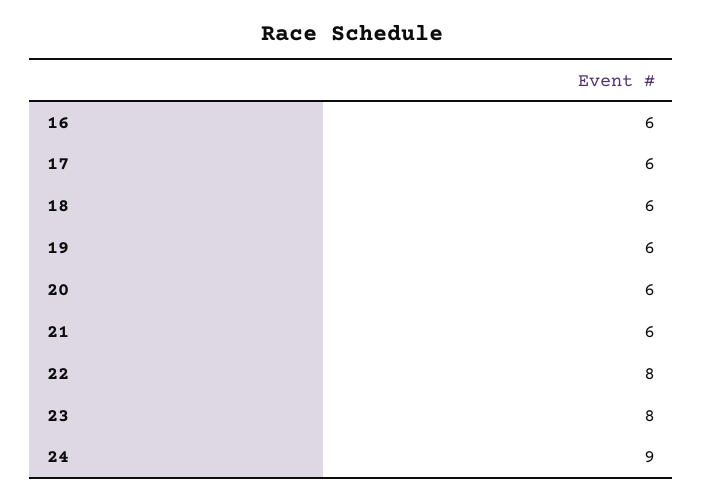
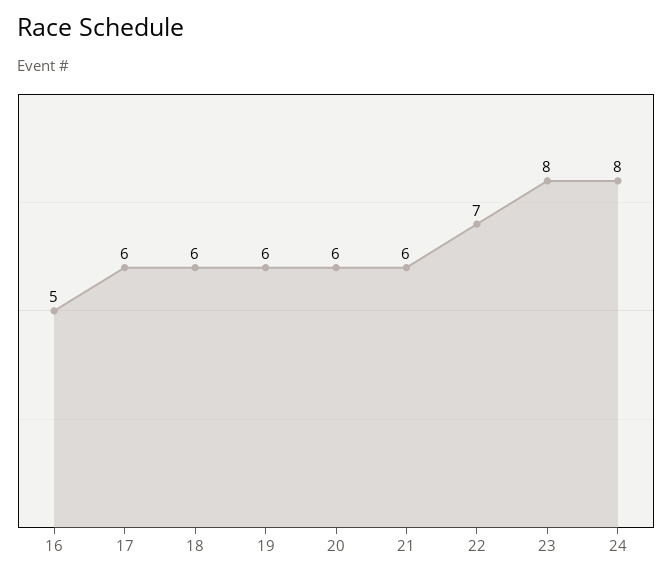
  {
-   "16": 6,
+   "16": 5,
    "17": 6,
    "18": 6,
    "19": 6,
    "20": 6,
    "21": 6,
-   "22": 8,
+   "22": 7,
    "23": 8,
-   "24": 9
+   "24": 8
  }

